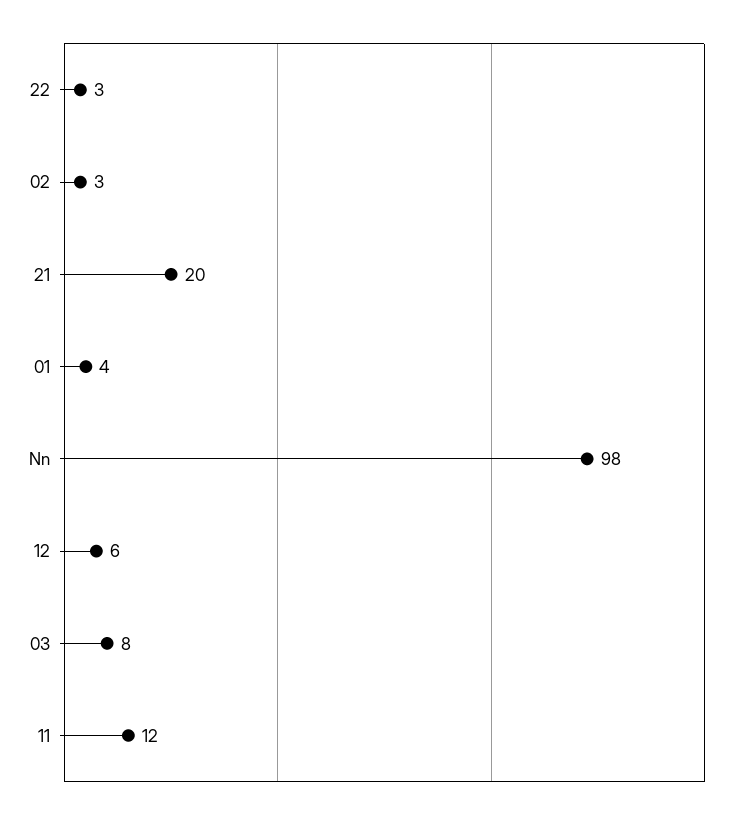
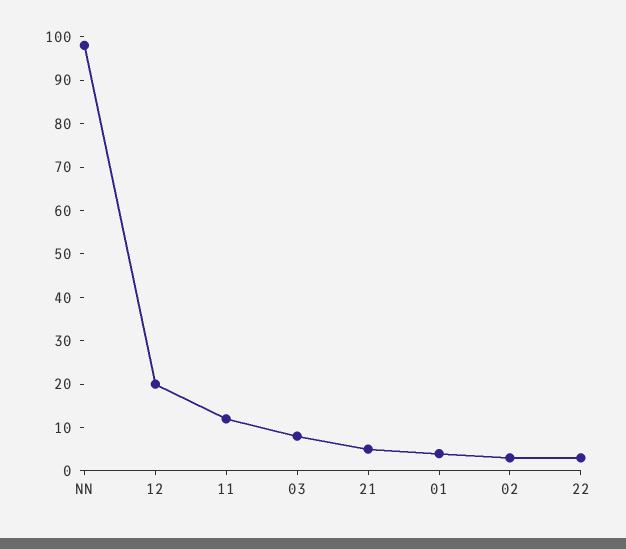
  {
    "22": 3,
    "02": 3,
-   "21": 20,
+   "21": 5,
    "01": 4,
    "Nn": 98,
-   "12": 6,
+   "12": 20,
    "03": 8,
    "11": 12
  }

